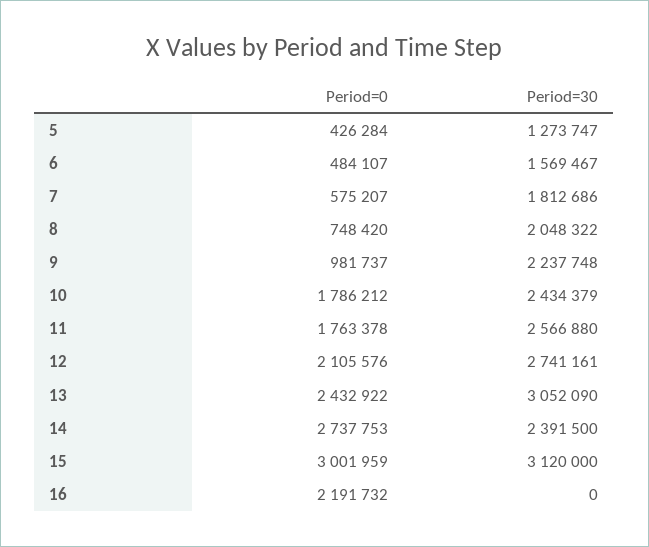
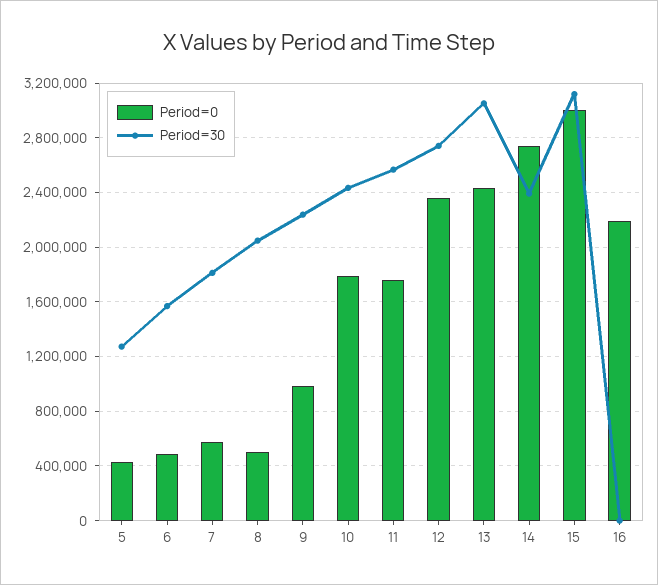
  {
    "Period=0": {
      "5": 426284,
      "6": 484107,
      "7": 575207,
-     "8": 748420,
+     "8": 500000,
      "9": 981737,
      "10": 1786212,
      "11": 1763378,
-     "12": 2105576,
+     "12": 2350000,
      "13": 2432922,
      "14": 2737753,
      "15": 3001959,
      "16": 2191732
    },
    "Period=30": {
      "5": 1273747,
      "6": 1569467,
      "7": 1812686,
      "8": 2048322,
      "9": 2237748,
      "10": 2434379,
      "11": 2566880,
      "12": 2741161,
      "13": 3052090,
      "14": 2391500,
      "15": 3120000,
      "16": 0
    }
  }

